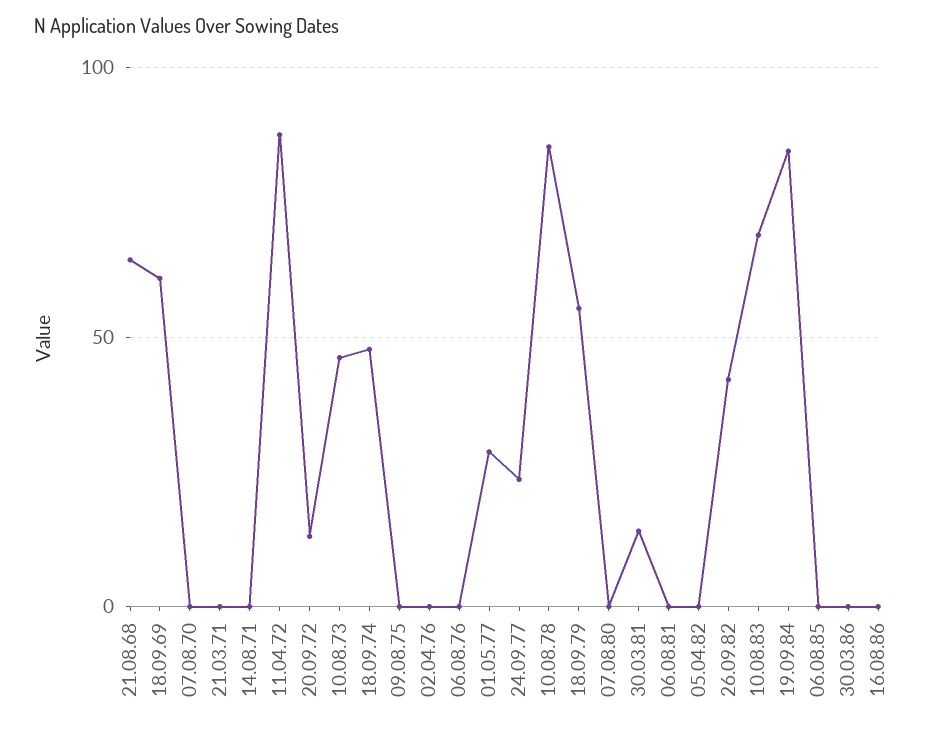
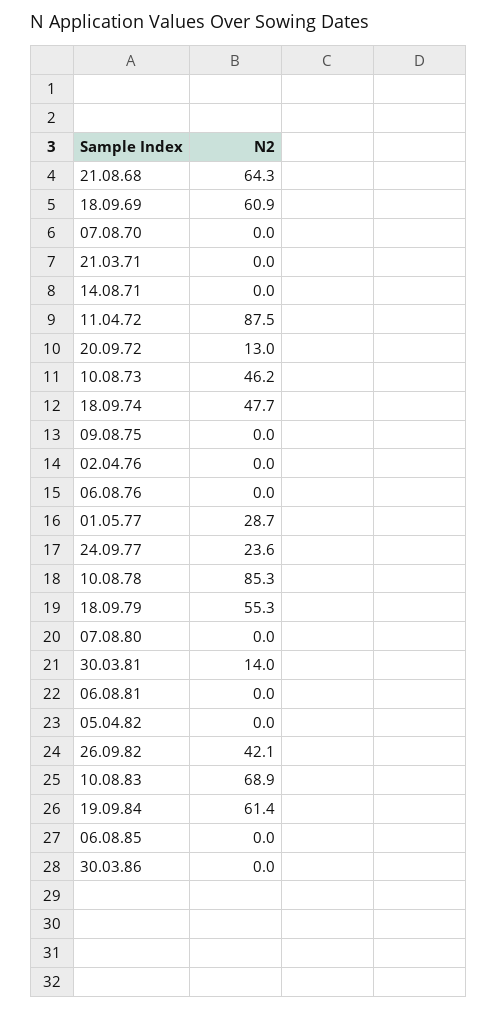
  {
    "21.08.68": 64.3,
    "18.09.69": 60.9,
    "07.08.70": 0,
    "21.03.71": 0,
    "14.08.71": 0,
    "11.04.72": 87.5,
    "20.09.72": 13,
    "10.08.73": 46.2,
    "18.09.74": 47.7,
    "09.08.75": 0,
    "02.04.76": 0,
    "06.08.76": 0,
    "01.05.77": 28.7,
    "24.09.77": 23.6,
    "10.08.78": 85.3,
    "18.09.79": 55.3,
    "07.08.80": 0,
    "30.03.81": 14,
    "06.08.81": 0,
    "05.04.82": 0,
    "26.09.82": 42.1,
    "10.08.83": 68.9,
-   "19.09.84": 85,
+   "19.09.84": 61.4,
    "06.08.85": 0,
-   "30.03.86": 0,
+   "30.03.86": 0
-   "16.08.86": 0
  }

